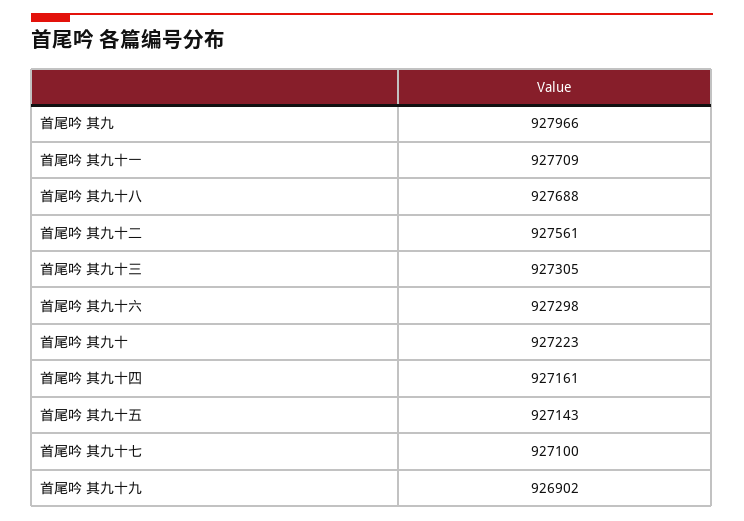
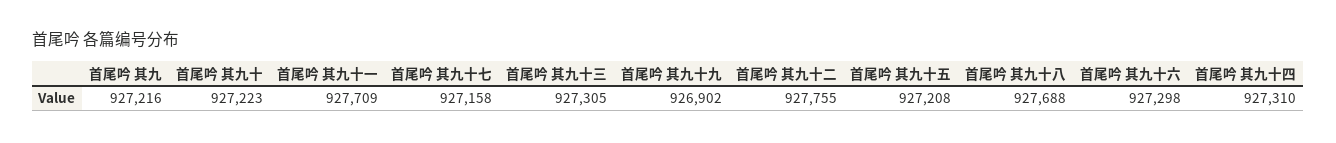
  {
-   "首尾吟 其九": 927966,
+   "首尾吟 其九": 927216,
    "首尾吟 其九十一": 927709,
    "首尾吟 其九十八": 927688,
-   "首尾吟 其九十二": 927561,
+   "首尾吟 其九十二": 927755,
    "首尾吟 其九十三": 927305,
    "首尾吟 其九十六": 927298,
    "首尾吟 其九十": 927223,
-   "首尾吟 其九十四": 927161,
+   "首尾吟 其九十四": 927310,
-   "首尾吟 其九十五": 927143,
+   "首尾吟 其九十五": 927208,
-   "首尾吟 其九十七": 927100,
+   "首尾吟 其九十七": 927158,
    "首尾吟 其九十九": 926902
  }

